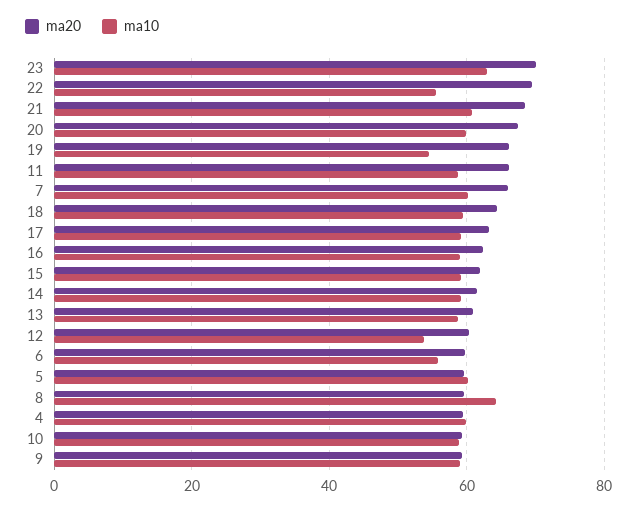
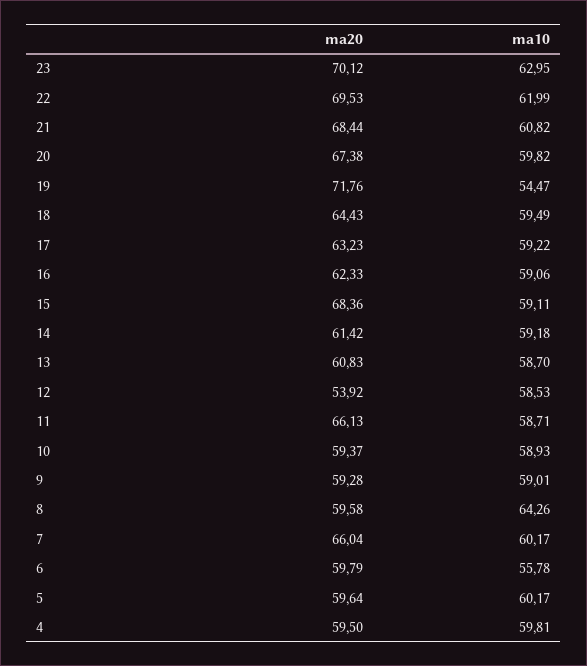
  {
    "ma20": {
      "23": 70.12,
      "22": 69.53,
      "21": 68.44,
      "20": 67.38,
-     "19": 66,
+     "19": 71.76,
      "11": 66.13,
      "7": 66.04,
      "18": 64.43,
      "17": 63.23,
      "16": 62.33,
-     "15": 62,
+     "15": 68.36,
      "14": 61.42,
      "13": 60.83,
-     "12": 60,
+     "12": 53.92,
      "6": 59.79,
      "5": 59.64,
      "8": 59.58,
      "4": 59.5,
      "10": 59.37,
      "9": 59.28
    },
    "ma10": {
      "23": 62.95,
-     "22": 56,
+     "22": 61.99,
      "21": 60.82,
      "20": 59.82,
      "19": 54.47,
      "11": 58.71,
      "7": 60.17,
      "18": 59.49,
      "17": 59.22,
      "16": 59.06,
      "15": 59.11,
      "14": 59.18,
      "13": 58.7,
-     "12": 54,
+     "12": 58.53,
      "6": 55.78,
      "5": 60.17,
      "8": 64.26,
      "4": 59.81,
      "10": 58.93,
      "9": 59.01
    }
  }

